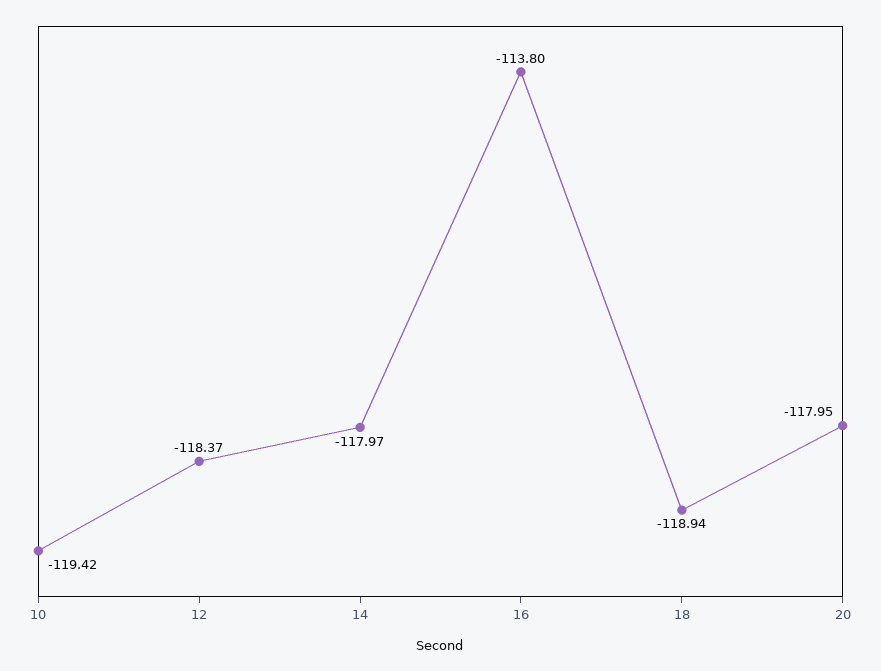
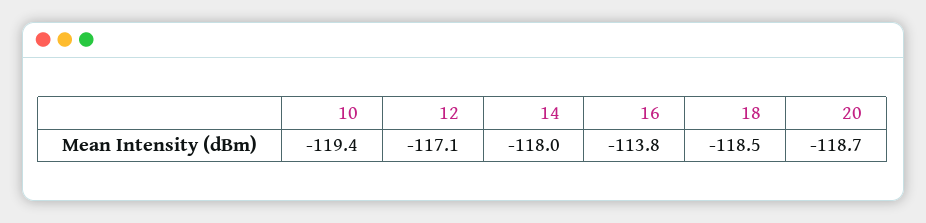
  {
    "10": -119.42,
-   "12": -118.37,
+   "12": -117.1,
    "14": -117.97,
    "16": -113.8,
-   "18": -118.94,
+   "18": -118.5,
-   "20": -117.95
+   "20": -118.7
  }

